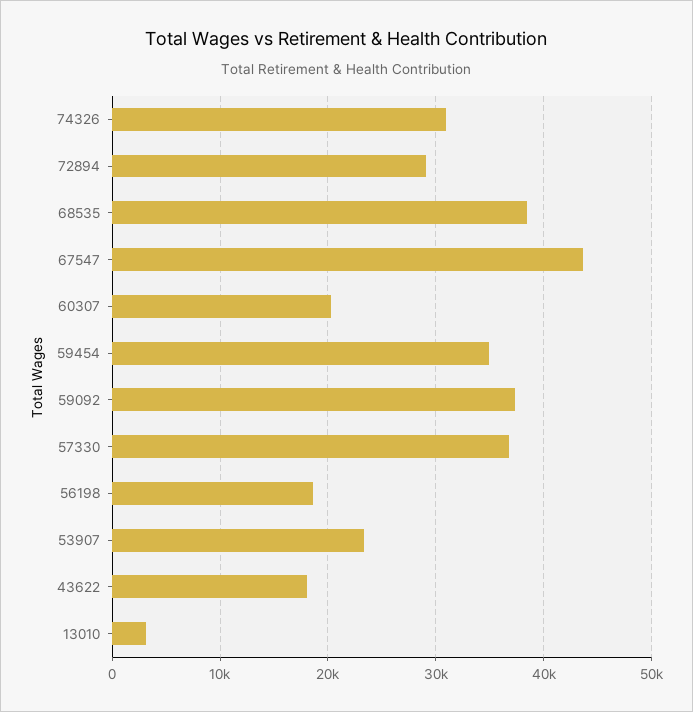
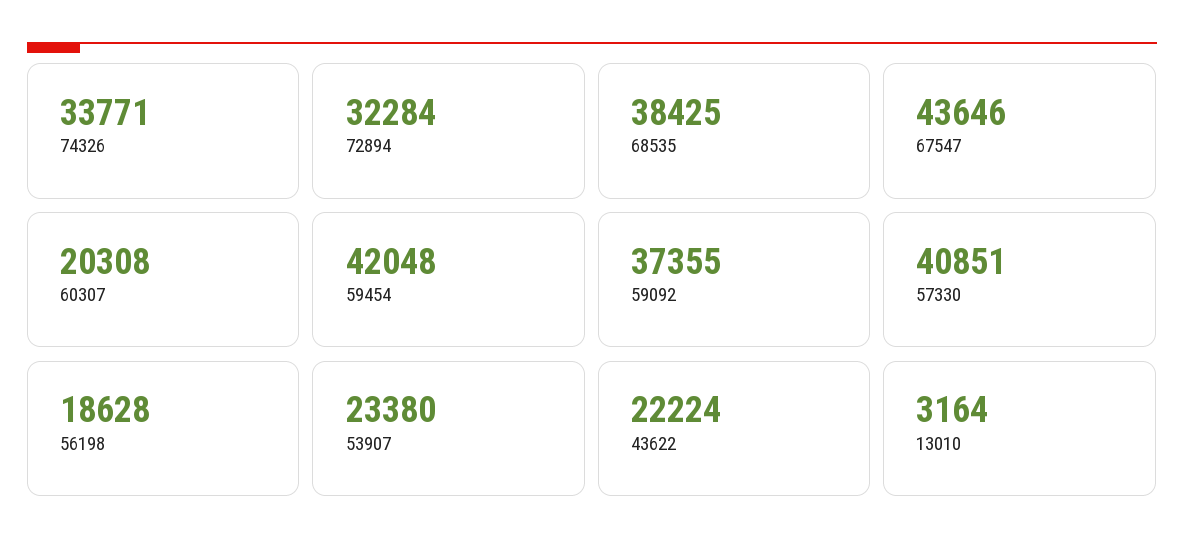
  {
-   "74326": 31000,
+   "74326": 33771,
-   "72894": 29000,
+   "72894": 32284,
    "68535": 38425,
    "67547": 43646,
    "60307": 20308,
-   "59454": 35000,
+   "59454": 42048,
    "59092": 37355,
-   "57330": 37000,
+   "57330": 40851,
    "56198": 18628,
    "53907": 23380,
-   "43622": 18000,
+   "43622": 22224,
    "13010": 3164
  }

